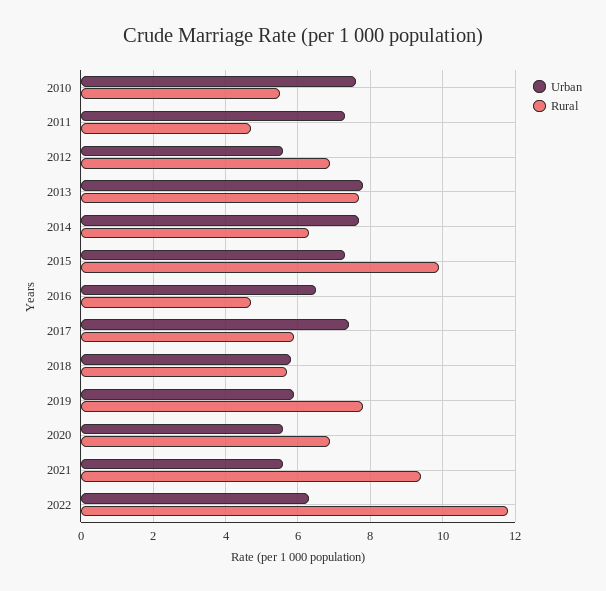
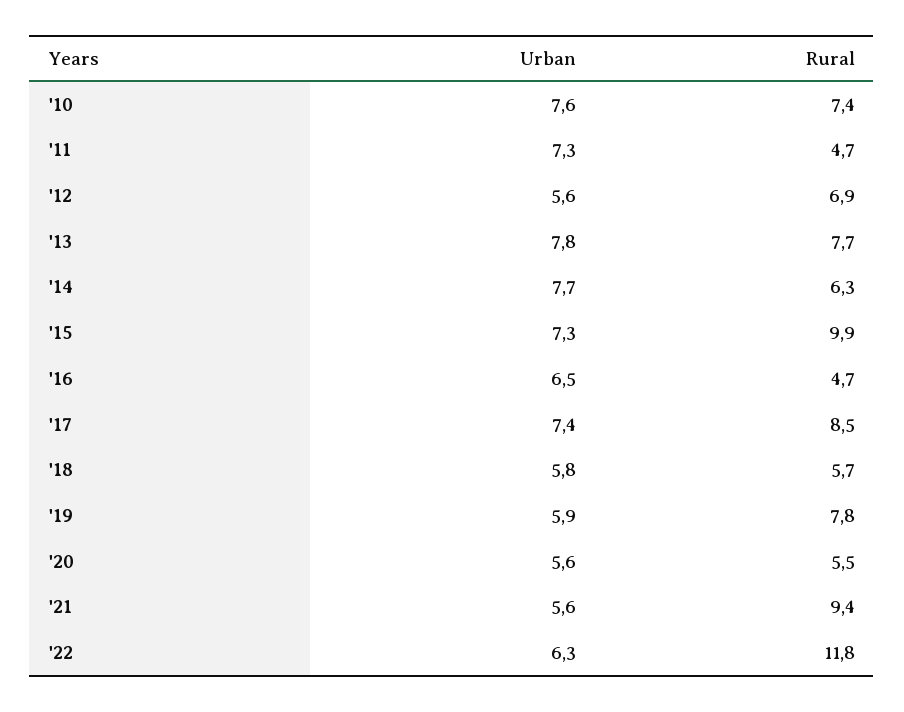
  {
    "Urban": {
      "2010": 7.6,
      "2011": 7.3,
      "2012": 5.6,
      "2013": 7.8,
      "2014": 7.7,
      "2015": 7.3,
      "2016": 6.5,
      "2017": 7.4,
      "2018": 5.8,
      "2019": 5.9,
      "2020": 5.6,
      "2021": 5.6,
      "2022": 6.3
    },
    "Rural": {
-     "2010": 5.5,
+     "2010": 7.4,
      "2011": 4.7,
      "2012": 6.9,
      "2013": 7.7,
      "2014": 6.3,
      "2015": 9.9,
      "2016": 4.7,
-     "2017": 6,
+     "2017": 8.5,
      "2018": 5.7,
      "2019": 7.8,
-     "2020": 7,
+     "2020": 5.5,
      "2021": 9.4,
      "2022": 11.8
    }
  }

